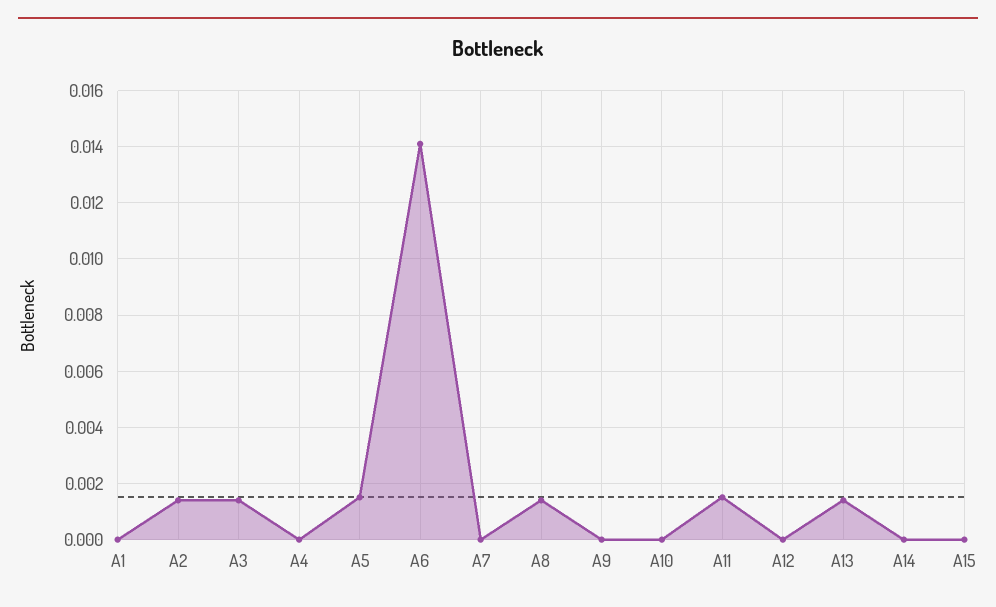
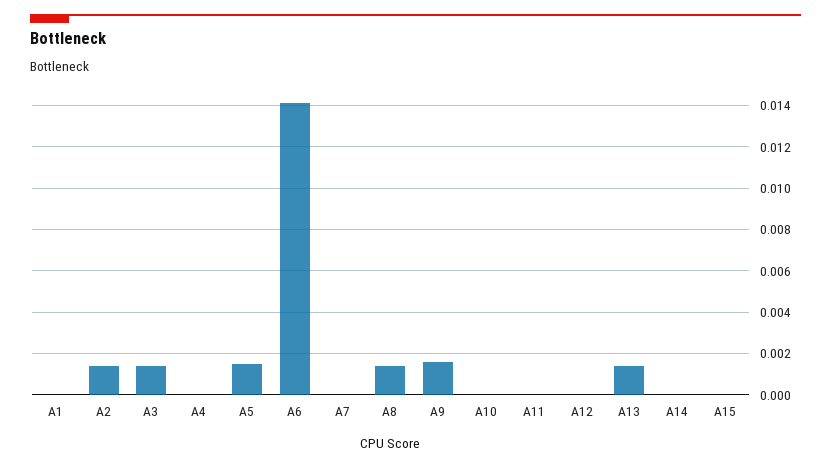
  {
    "A1": 0,
    "A2": 0.0015,
    "A3": 0.0015,
    "A4": 0,
    "A5": 0.0015,
    "A6": 0.014,
    "A7": 0,
    "A8": 0.0015,
-   "A9": 0,
+   "A9": 0.0015,
    "A10": 0,
-   "A11": 0.0015,
+   "A11": 0,
    "A12": 0,
    "A13": 0.0015,
    "A14": 0,
    "A15": 0
  }

